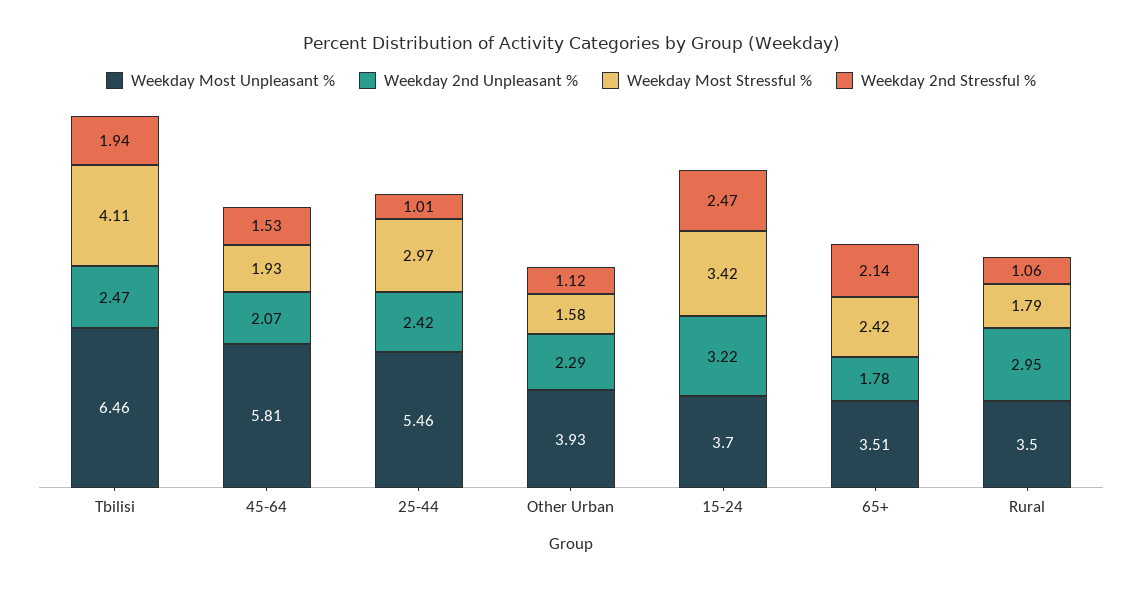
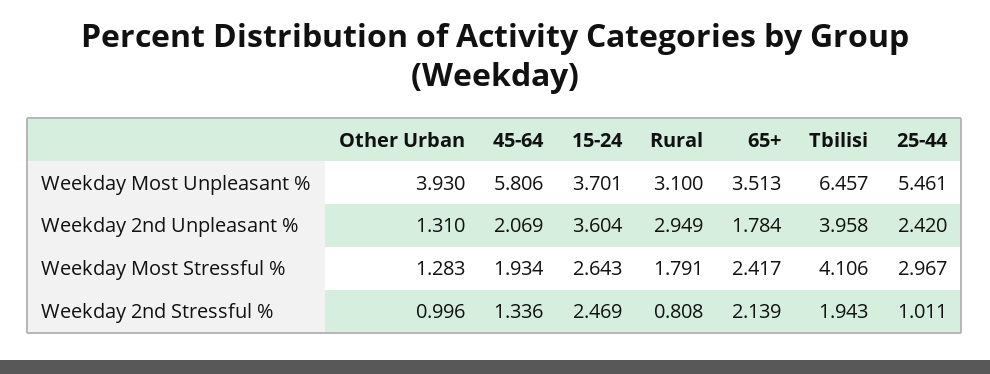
  {
    "Weekday Most Unpleasant %": {
      "Tbilisi": 6.457,
      "45-64": 5.806,
      "25-44": 5.461,
      "Other Urban": 3.93,
      "15-24": 3.701,
      "65+": 3.513,
-     "Rural": 3.5
+     "Rural": 3.1
    },
    "Weekday 2nd Unpleasant %": {
-     "Tbilisi": 2.47,
+     "Tbilisi": 3.958,
      "45-64": 2.069,
      "25-44": 2.42,
-     "Other Urban": 2.29,
+     "Other Urban": 1.31,
-     "15-24": 3.22,
+     "15-24": 3.604,
      "65+": 1.784,
      "Rural": 2.949
    },
    "Weekday Most Stressful %": {
      "Tbilisi": 4.106,
      "45-64": 1.934,
      "25-44": 2.967,
-     "Other Urban": 1.58,
+     "Other Urban": 1.283,
-     "15-24": 3.42,
+     "15-24": 2.643,
      "65+": 2.417,
      "Rural": 1.791
    },
    "Weekday 2nd Stressful %": {
      "Tbilisi": 1.943,
-     "45-64": 1.53,
+     "45-64": 1.336,
      "25-44": 1.011,
-     "Other Urban": 1.12,
+     "Other Urban": 0.996,
      "15-24": 2.469,
      "65+": 2.139,
-     "Rural": 1.06
+     "Rural": 0.808
    }
  }

